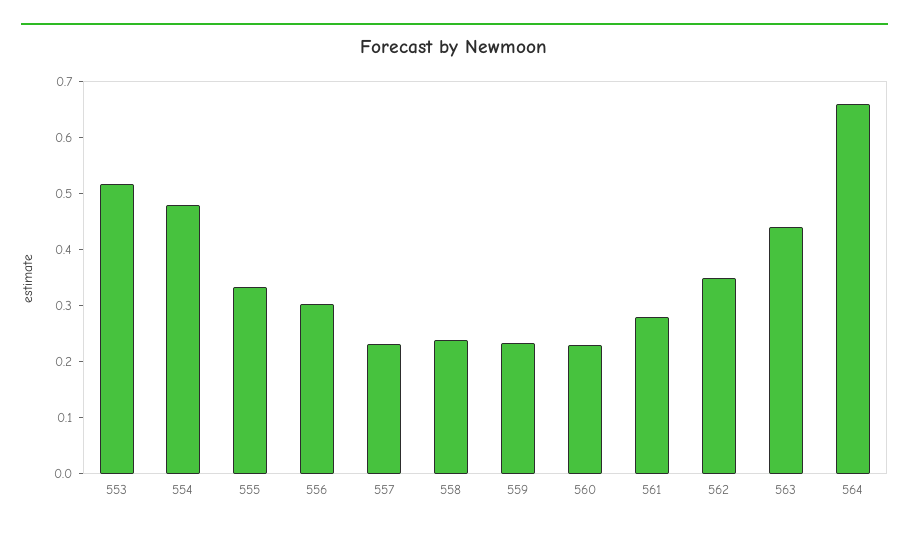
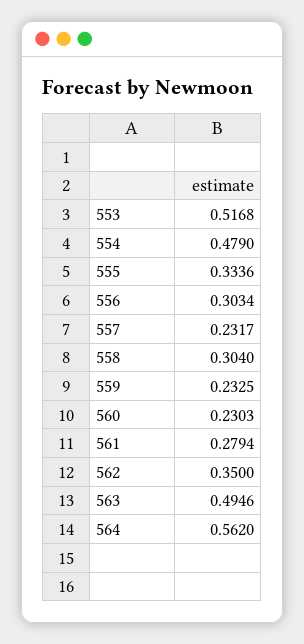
  {
    "553": 0.5168,
    "554": 0.479,
    "555": 0.3336,
    "556": 0.3034,
    "557": 0.2317,
-   "558": 0.24,
+   "558": 0.304,
    "559": 0.2325,
    "560": 0.2303,
    "561": 0.2794,
    "562": 0.35,
-   "563": 0.44,
+   "563": 0.4946,
-   "564": 0.66
+   "564": 0.562
  }

